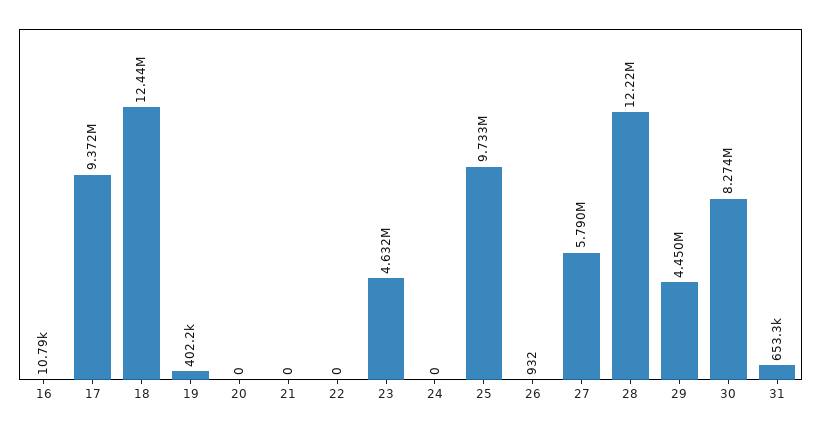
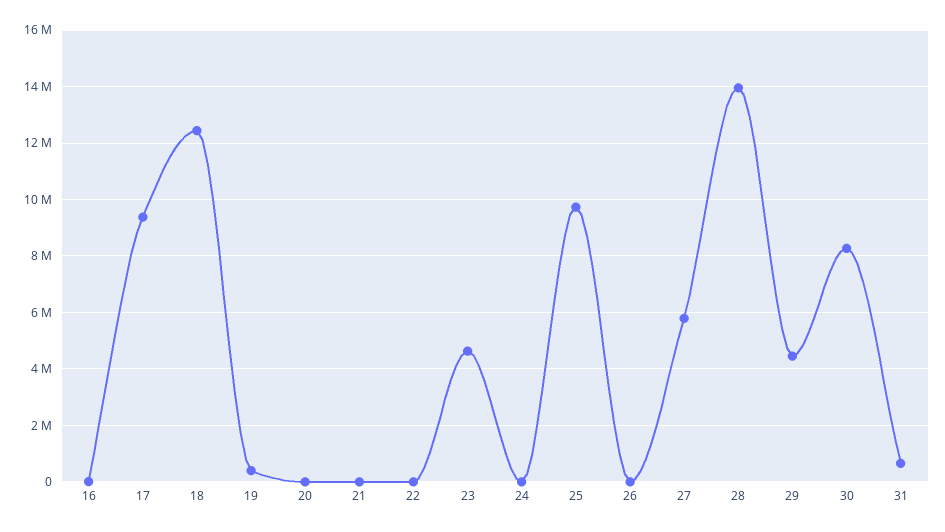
  {
    "16": 10790,
    "17": 9372000,
    "18": 12440000,
    "19": 402200,
    "20": 0,
    "21": 0,
    "22": 0,
    "23": 4632000,
    "24": 0,
    "25": 9733000,
    "26": 932,
    "27": 5790000,
-   "28": 12220000,
+   "28": 14000000,
    "29": 4450000,
    "30": 8274000,
    "31": 653300
  }

